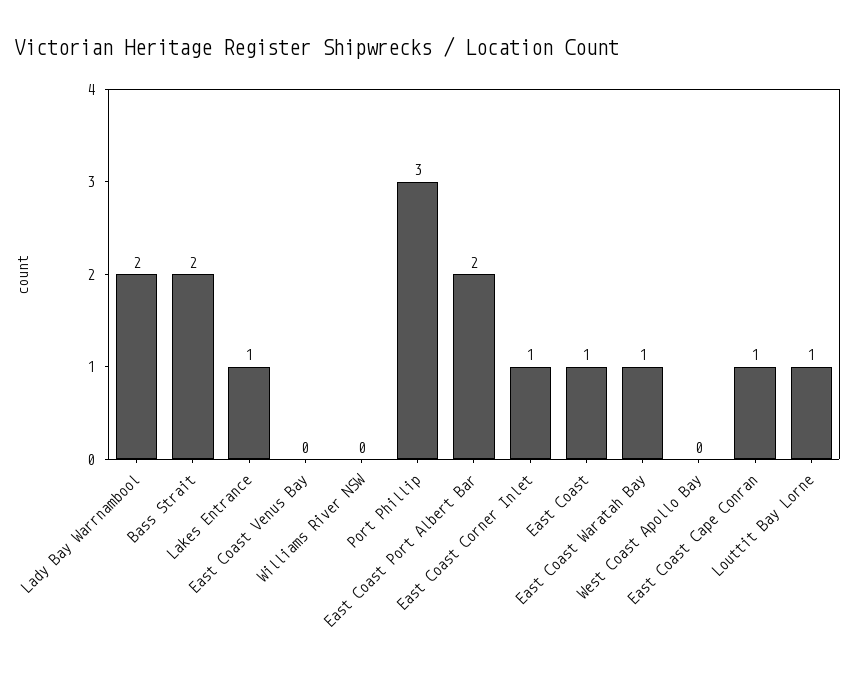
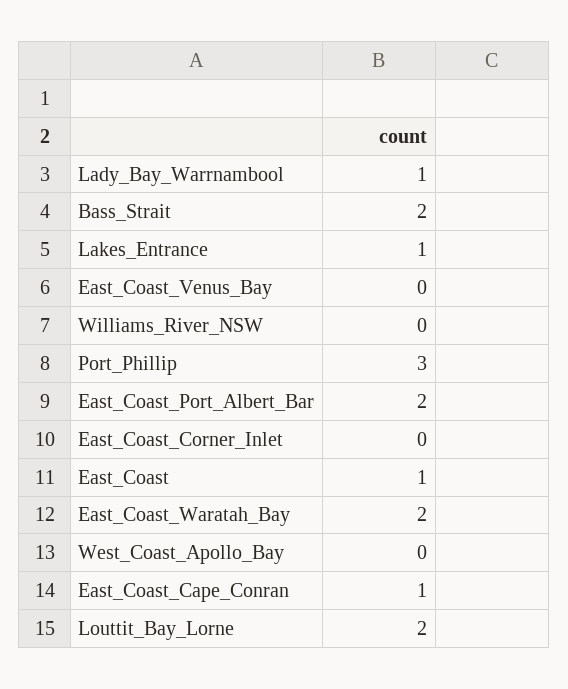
  {
-   "Lady Bay Warrnambool": 2,
+   "Lady Bay Warrnambool": 1,
    "Bass Strait": 2,
    "Lakes Entrance": 1,
    "East Coast Venus Bay": 0,
    "Williams River NSW": 0,
    "Port Phillip": 3,
    "East Coast Port Albert Bar": 2,
-   "East Coast Corner Inlet": 1,
+   "East Coast Corner Inlet": 0,
    "East Coast": 1,
-   "East Coast Waratah Bay": 1,
+   "East Coast Waratah Bay": 2,
    "West Coast Apollo Bay": 0,
    "East Coast Cape Conran": 1,
-   "Louttit Bay Lorne": 1
+   "Louttit Bay Lorne": 2
  }

